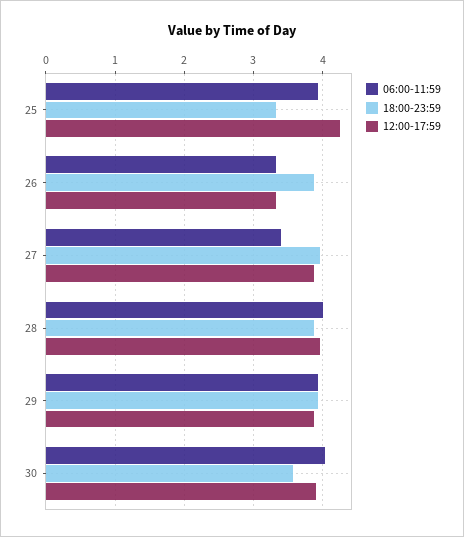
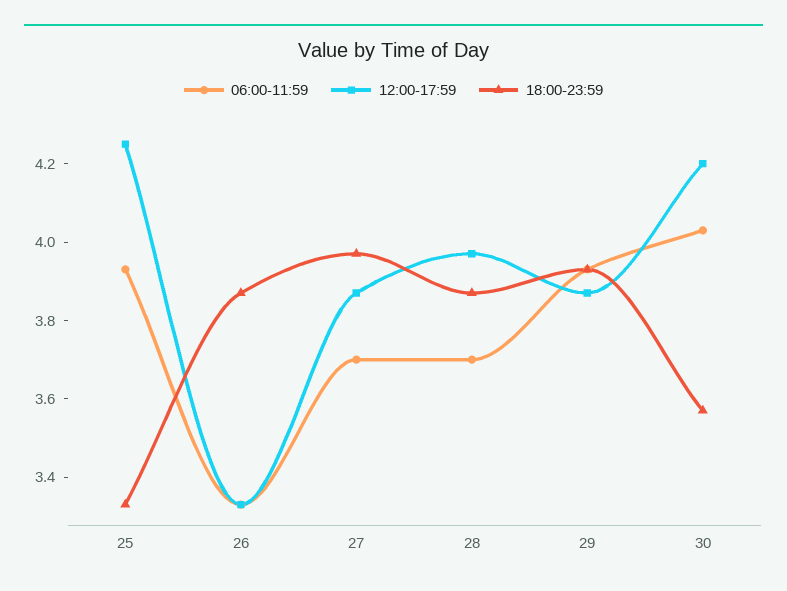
  {
    "06:00-11:59": {
      "25": 3.95,
      "26": 3.35,
-     "27": 3.4,
+     "27": 3.7,
-     "28": 4,
+     "28": 3.7,
      "29": 3.95,
      "30": 4.05
    },
    "18:00-23:59": {
      "25": 3.35,
      "26": 3.85,
      "27": 3.95,
      "28": 3.85,
      "29": 3.95,
      "30": 3.55
    },
    "12:00-17:59": {
      "25": 4.25,
      "26": 3.35,
      "27": 3.85,
      "28": 3.95,
      "29": 3.85,
-     "30": 3.9
+     "30": 4.2
    }
  }

